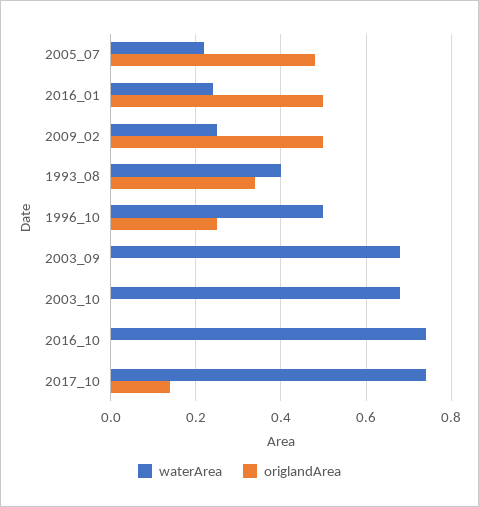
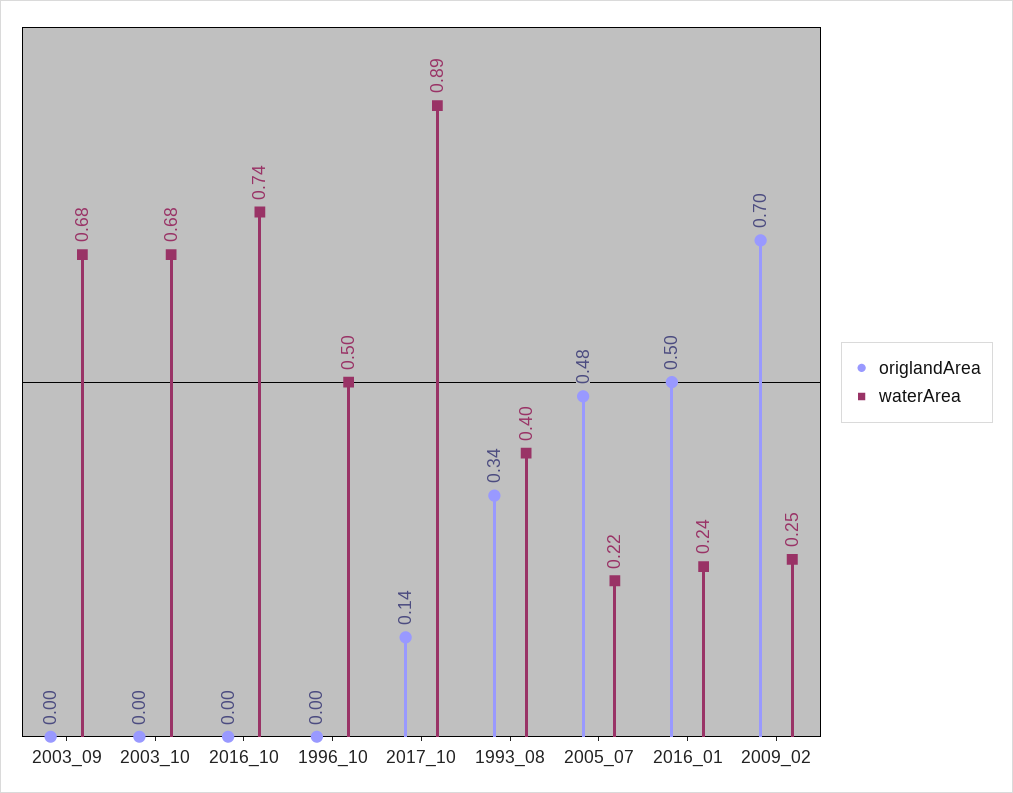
  {
    "waterArea": {
      "2005_07": 0.22,
      "2016_01": 0.24,
      "2009_02": 0.25,
      "1993_08": 0.4,
      "1996_10": 0.5,
      "2003_09": 0.68,
      "2003_10": 0.68,
      "2016_10": 0.74,
-     "2017_10": 0.75
+     "2017_10": 0.89
    },
    "origlandArea": {
      "2005_07": 0.48,
      "2016_01": 0.5,
-     "2009_02": 0.5,
+     "2009_02": 0.7,
      "1993_08": 0.34,
-     "1996_10": 0.25,
+     "1996_10": 0,
      "2003_09": 0,
      "2003_10": 0,
      "2016_10": 0,
      "2017_10": 0.14
    }
  }

